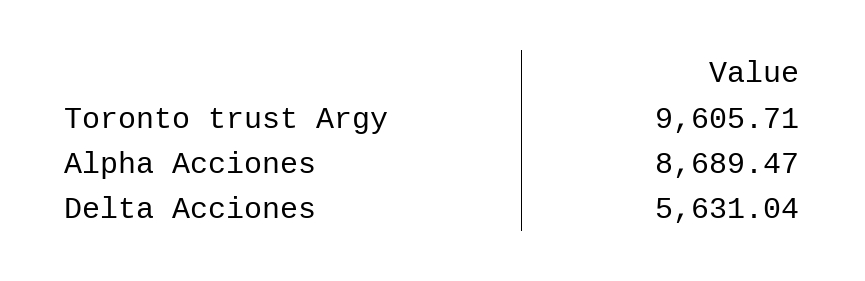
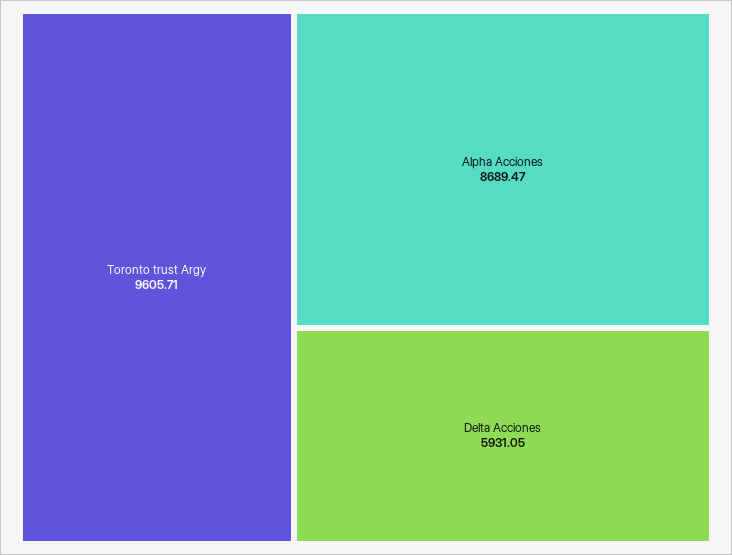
  {
    "Toronto trust Argy": 9605.71,
    "Alpha Acciones": 8689.47,
-   "Delta Acciones": 5631.04
+   "Delta Acciones": 5931.05
  }

